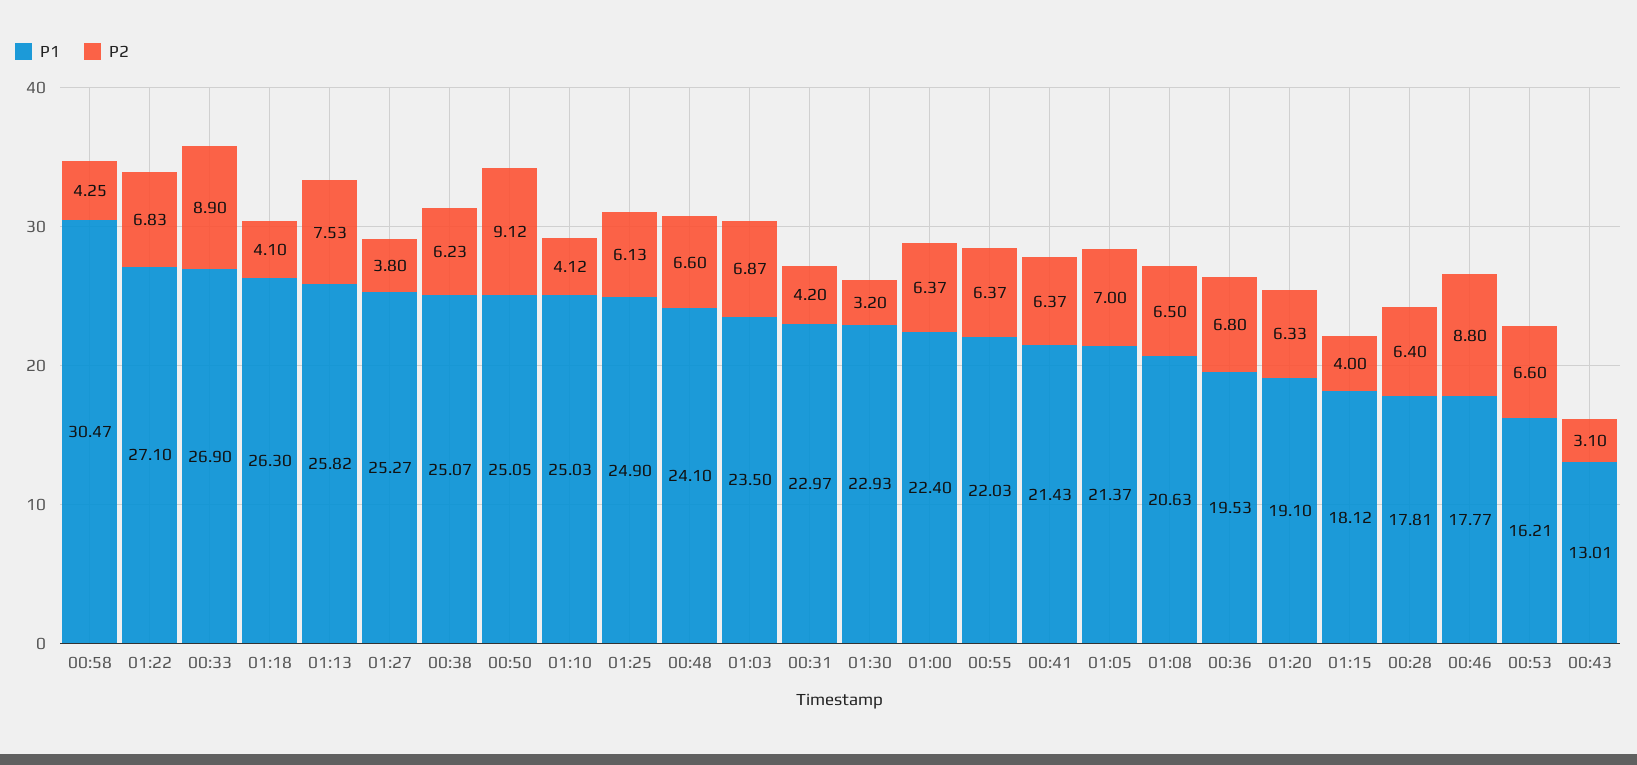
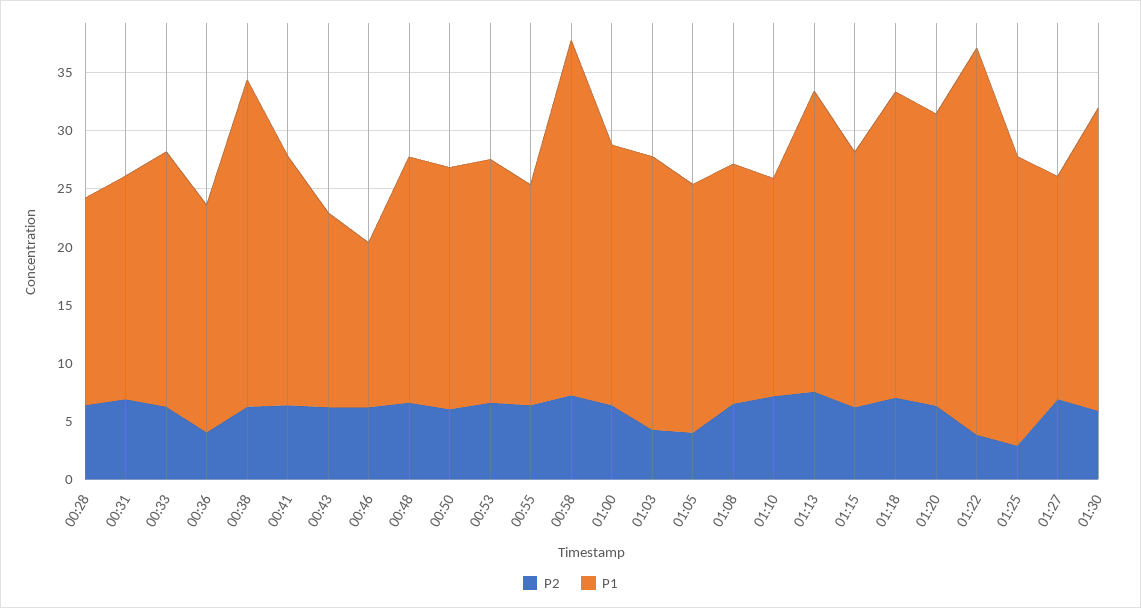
  {
    "P1": {
      "00:58": 30.47,
-     "01:22": 27.1,
+     "01:22": 33,
-     "00:33": 26.9,
+     "00:33": 22,
      "01:18": 26.3,
      "01:13": 25.82,
-     "01:27": 25.27,
+     "01:27": 19,
-     "00:38": 25.07,
+     "00:38": 28,
-     "00:50": 25.05,
+     "00:50": 21,
-     "01:10": 25.03,
+     "01:10": 19,
      "01:25": 24.9,
-     "00:48": 24.1,
+     "00:48": 21,
      "01:03": 23.5,
-     "00:31": 22.97,
+     "00:31": 19,
-     "01:30": 22.93,
+     "01:30": 26,
      "01:00": 22.4,
-     "00:55": 22.03,
+     "00:55": 19,
      "00:41": 21.43,
      "01:05": 21.37,
      "01:08": 20.63,
      "00:36": 19.53,
-     "01:20": 19.1,
+     "01:20": 25,
-     "01:15": 18.12,
+     "01:15": 22,
      "00:28": 17.81,
-     "00:46": 17.77,
+     "00:46": 14,
-     "00:53": 16.21,
+     "00:53": 21,
-     "00:43": 13.01
+     "00:43": 17
    },
    "P2": {
-     "00:58": 4.25,
+     "00:58": 7,
-     "01:22": 6.83,
+     "01:22": 4,
-     "00:33": 8.9,
+     "00:33": 6,
-     "01:18": 4.1,
+     "01:18": 7,
      "01:13": 7.53,
-     "01:27": 3.8,
+     "01:27": 7,
      "00:38": 6.23,
-     "00:50": 9.12,
+     "00:50": 6,
-     "01:10": 4.12,
+     "01:10": 7,
-     "01:25": 6.13,
+     "01:25": 3,
      "00:48": 6.6,
-     "01:03": 6.87,
+     "01:03": 4,
-     "00:31": 4.2,
+     "00:31": 7,
-     "01:30": 3.2,
+     "01:30": 6,
      "01:00": 6.37,
      "00:55": 6.37,
      "00:41": 6.37,
-     "01:05": 7,
+     "01:05": 4,
      "01:08": 6.5,
-     "00:36": 6.8,
+     "00:36": 4,
      "01:20": 6.33,
-     "01:15": 4,
+     "01:15": 6,
      "00:28": 6.4,
-     "00:46": 8.8,
+     "00:46": 6,
      "00:53": 6.6,
-     "00:43": 3.1
+     "00:43": 6
    }
  }

